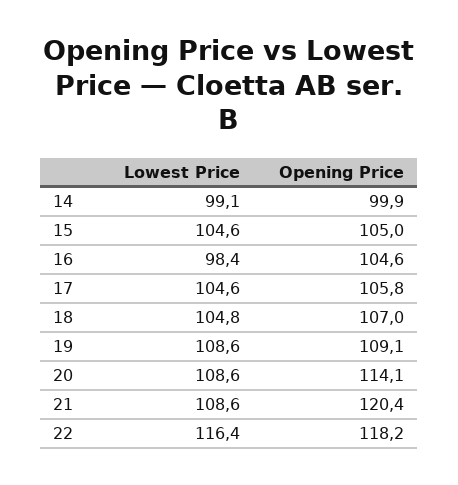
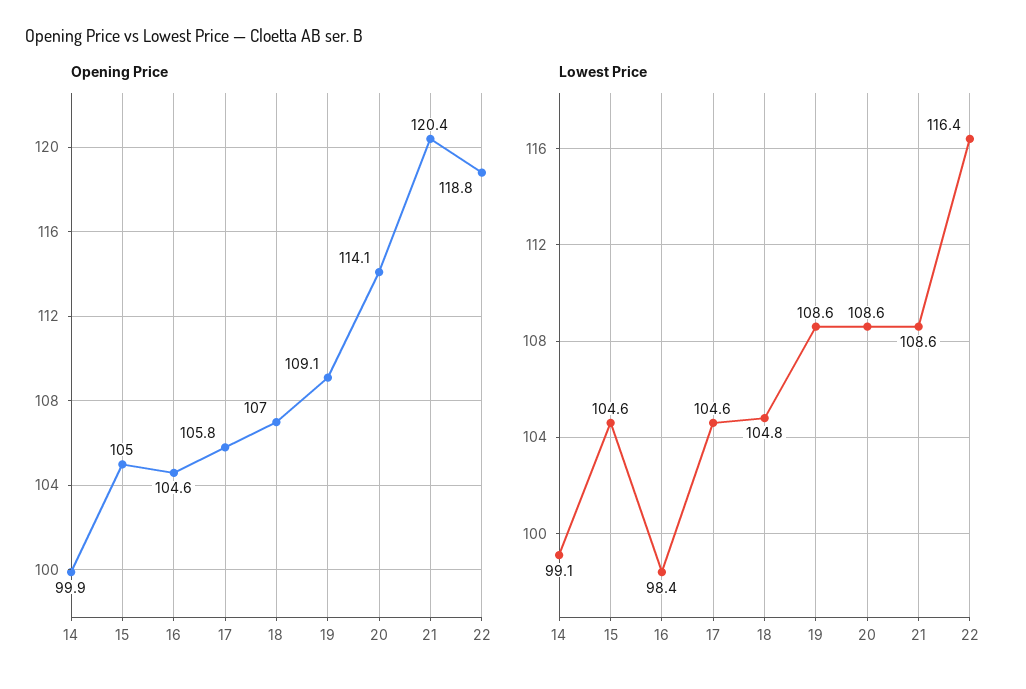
  {
    "Lowest Price": {
      "14": 99.1,
      "15": 104.6,
      "16": 98.4,
      "17": 104.6,
      "18": 104.8,
      "19": 108.6,
      "20": 108.6,
      "21": 108.6,
      "22": 116.4
    },
    "Opening Price": {
      "14": 99.9,
      "15": 105,
      "16": 104.6,
      "17": 105.8,
      "18": 107,
      "19": 109.1,
      "20": 114.1,
      "21": 120.4,
-     "22": 118.2
+     "22": 118.8
    }
  }

